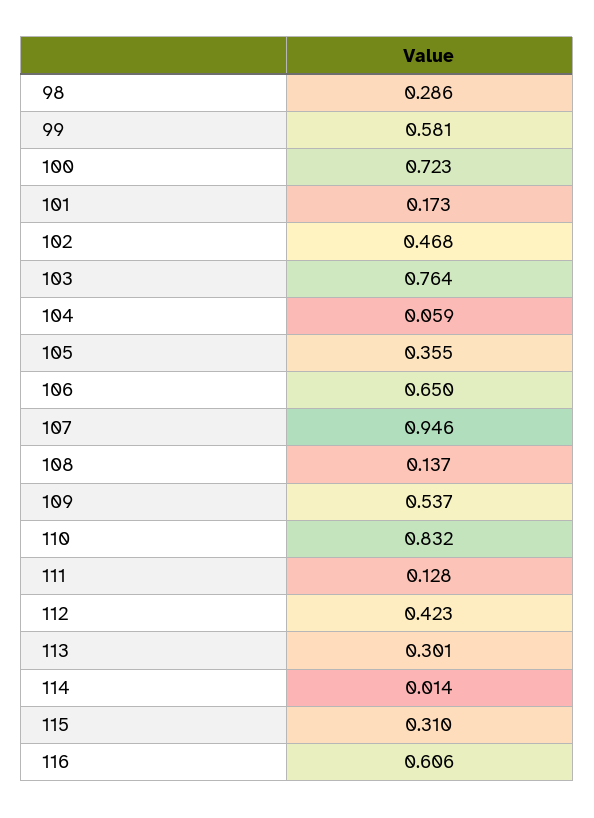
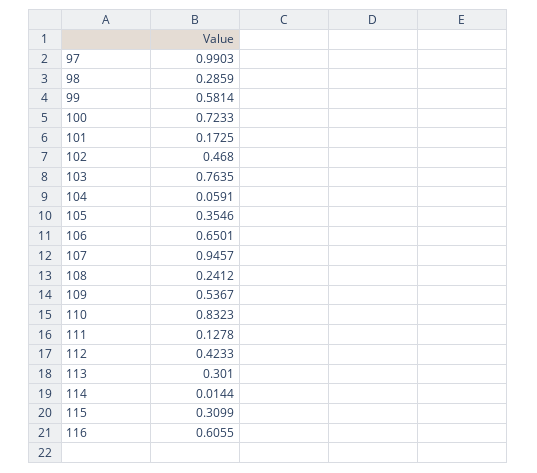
  {
    "98": 0.2859,
    "99": 0.5814,
    "100": 0.7233,
    "101": 0.1725,
    "102": 0.468,
    "103": 0.7635,
    "104": 0.0591,
    "105": 0.3546,
    "106": 0.6501,
    "107": 0.9457,
-   "108": 0.137,
+   "108": 0.2412,
    "109": 0.5367,
    "110": 0.8323,
    "111": 0.1278,
    "112": 0.4233,
    "113": 0.301,
    "114": 0.0144,
    "115": 0.3099,
-   "116": 0.6055
+   "116": 0.6055,
+   "97": 0.9903
  }

